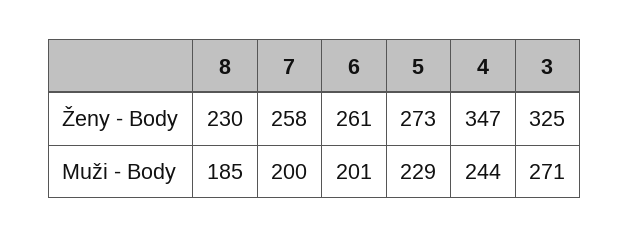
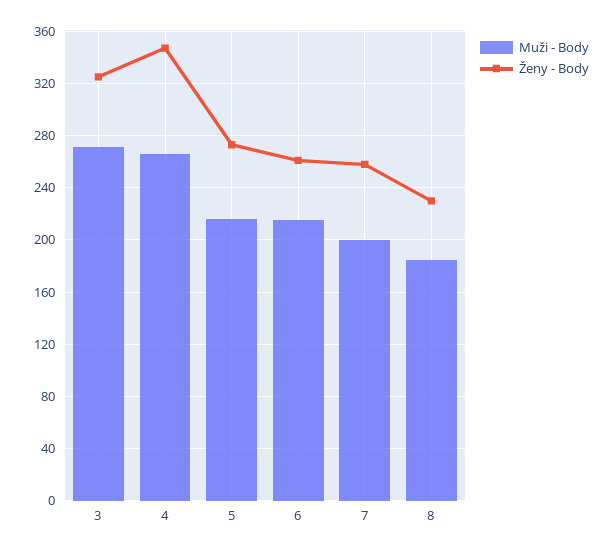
  {
    "Ženy - Body": {
      "8": 230,
      "7": 258,
      "6": 261,
      "5": 273,
      "4": 347,
      "3": 325
    },
    "Muži - Body": {
      "8": 185,
      "7": 200,
-     "6": 201,
+     "6": 215,
-     "5": 229,
+     "5": 215,
-     "4": 244,
+     "4": 265,
      "3": 271
    }
  }

